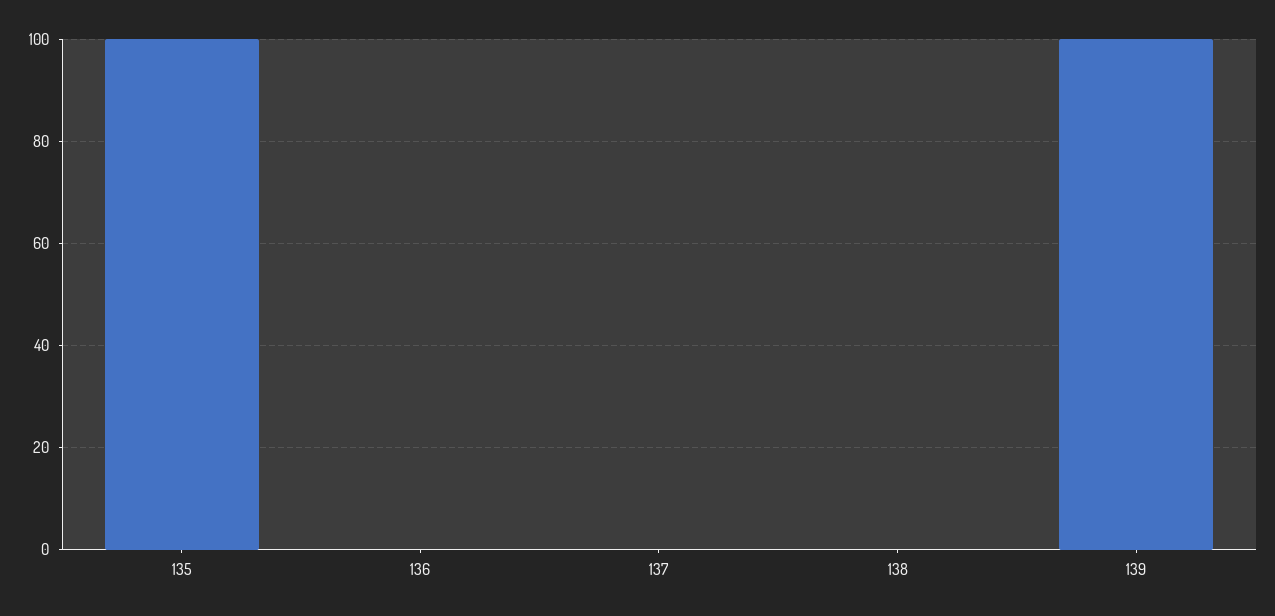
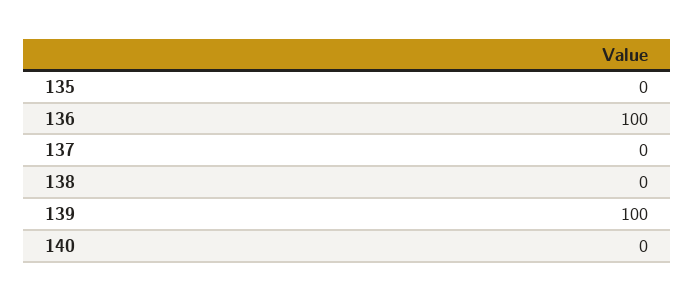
  {
-   "135": 100,
+   "135": 0,
-   "136": 0,
+   "136": 100,
    "137": 0,
    "138": 0,
-   "139": 100
+   "139": 100,
+   "140": 0
  }

